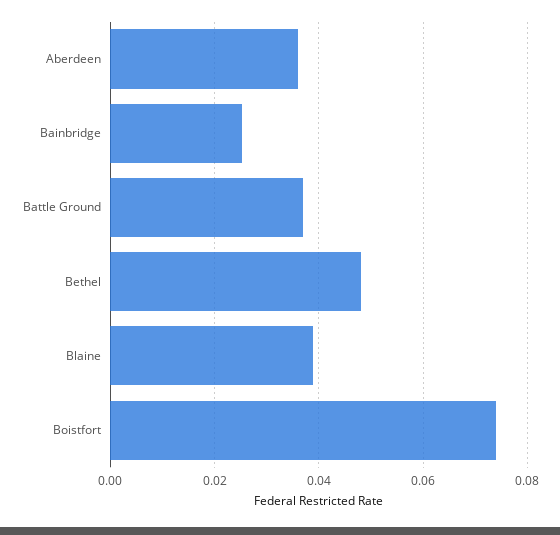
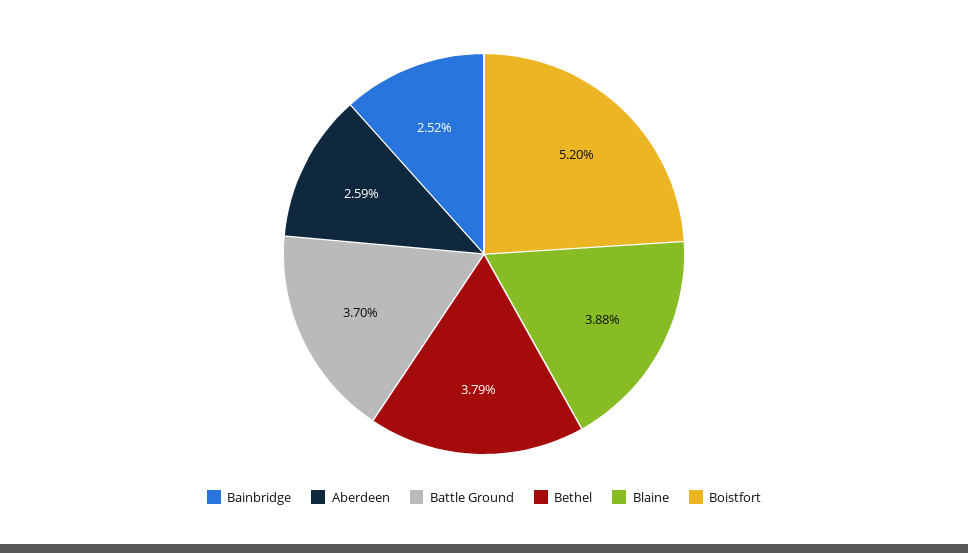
  {
-   "Aberdeen": 0.036,
+   "Aberdeen": 0.0259,
    "Bainbridge": 0.0252,
    "Battle Ground": 0.037,
-   "Bethel": 0.048,
+   "Bethel": 0.0379,
    "Blaine": 0.0388,
-   "Boistfort": 0.074
+   "Boistfort": 0.052
  }

